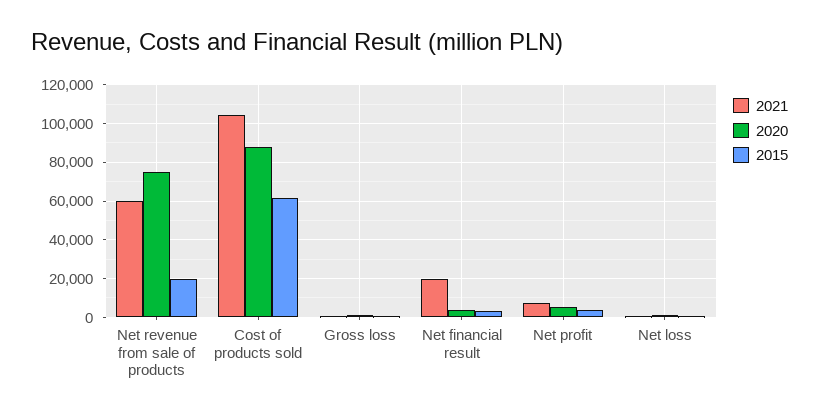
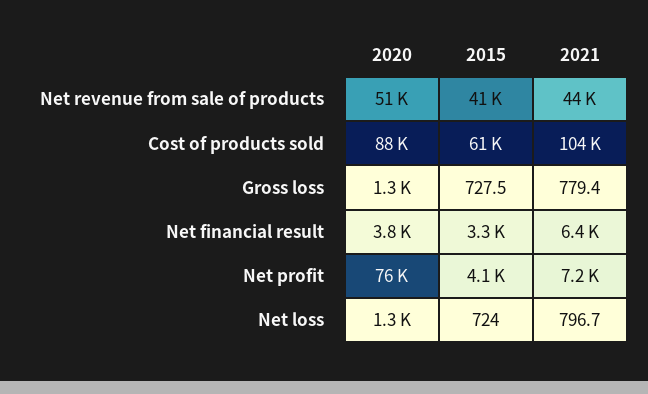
  {
    "2021": {
-     "Net revenue from sale of products": 60000,
+     "Net revenue from sale of products": 44000,
      "Cost of products sold": 104000,
      "Gross loss": 779.4,
-     "Net financial result": 20000,
+     "Net financial result": 6400,
      "Net profit": 7200,
      "Net loss": 796.7
    },
    "2020": {
-     "Net revenue from sale of products": 75000,
+     "Net revenue from sale of products": 51000,
      "Cost of products sold": 88000,
      "Gross loss": 1300,
      "Net financial result": 3800,
-     "Net profit": 5000,
+     "Net profit": 76000,
      "Net loss": 1300
    },
    "2015": {
-     "Net revenue from sale of products": 20000,
+     "Net revenue from sale of products": 41000,
      "Cost of products sold": 61000,
      "Gross loss": 727.5,
      "Net financial result": 3300,
      "Net profit": 4100,
      "Net loss": 724
    }
  }

